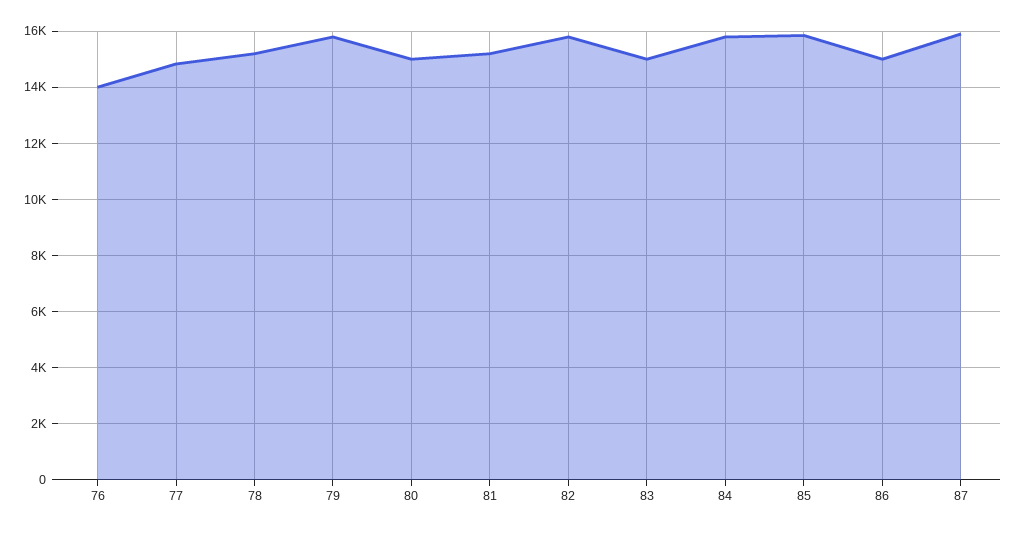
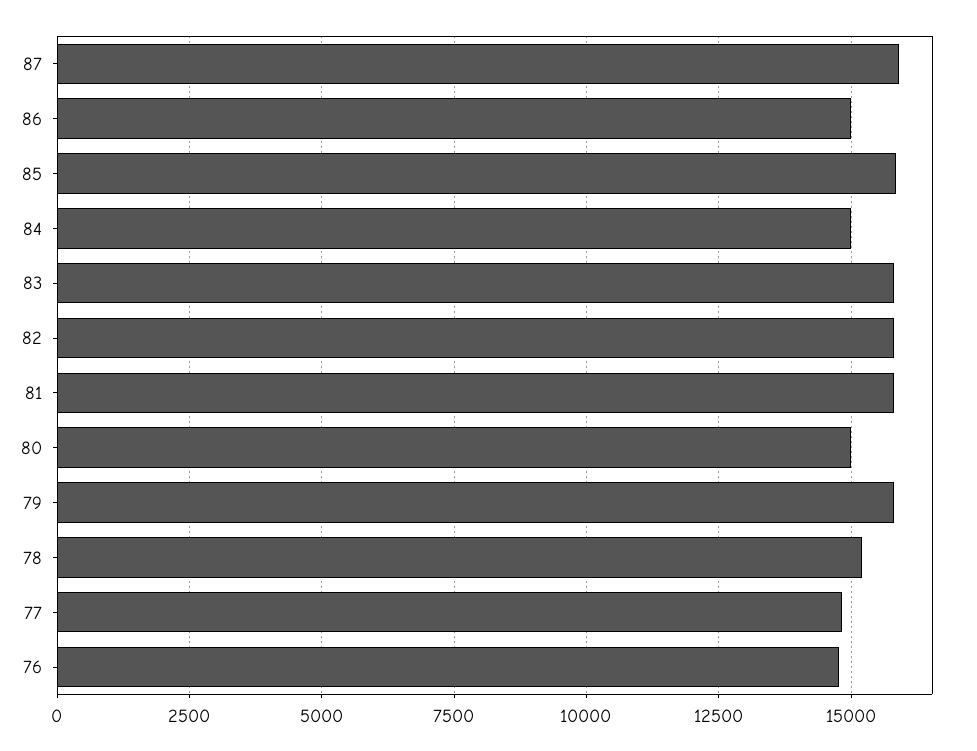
  {
-   "76": 14000,
+   "76": 14750,
    "77": 14750,
    "78": 15250,
    "79": 15750,
    "80": 15000,
-   "81": 15250,
+   "81": 15750,
    "82": 15750,
-   "83": 15000,
+   "83": 15750,
-   "84": 15750,
+   "84": 15000,
    "85": 15750,
    "86": 15000,
    "87": 16000
  }

